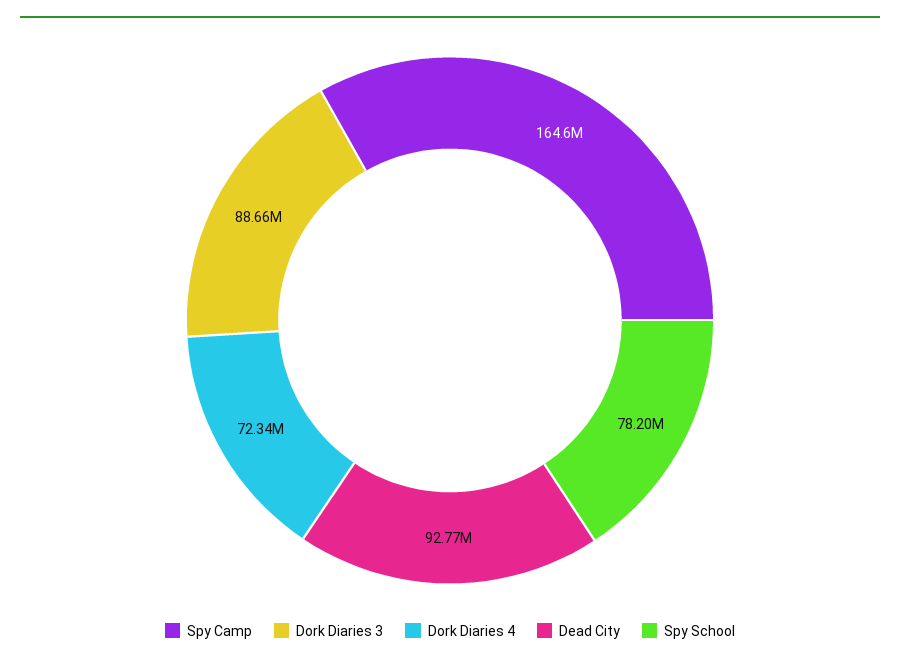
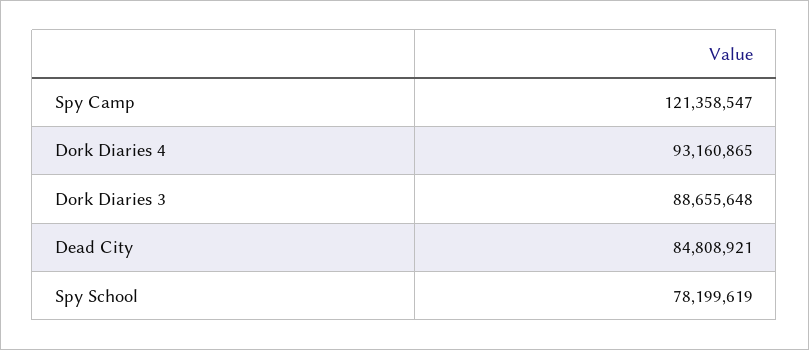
  {
-   "Spy Camp": 164600000,
+   "Spy Camp": 121358547,
    "Dork Diaries 3": 88655648,
-   "Dork Diaries 4": 72340000,
+   "Dork Diaries 4": 93160865,
-   "Dead City": 92770000,
+   "Dead City": 84808921,
    "Spy School": 78199619
  }

